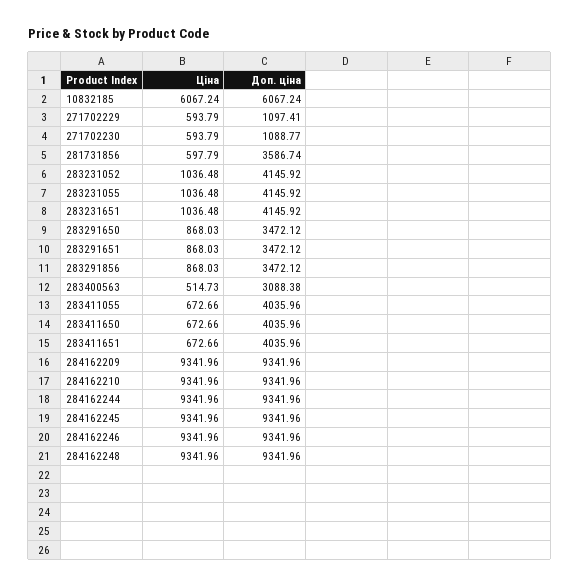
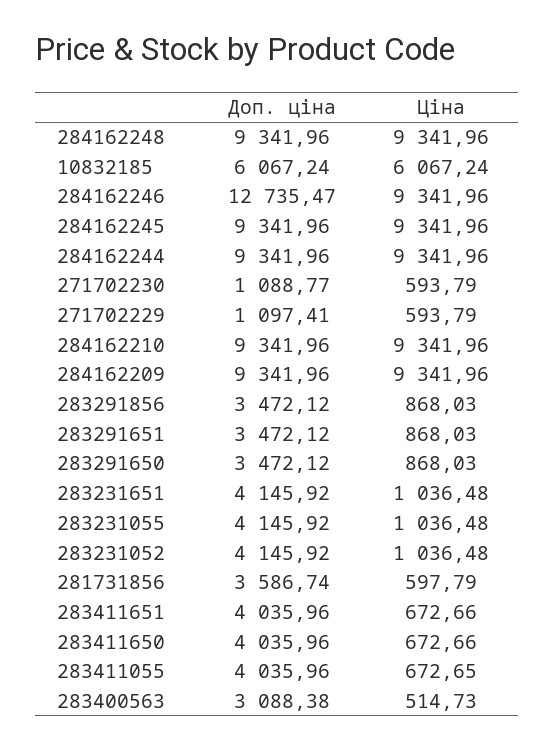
  {
    "Ціна": {
      "10832185": 6067.24,
      "271702229": 593.79,
      "271702230": 593.79,
      "281731856": 597.79,
      "283231052": 1036.48,
      "283231055": 1036.48,
      "283231651": 1036.48,
      "283291650": 868.03,
      "283291651": 868.03,
      "283291856": 868.03,
      "283400563": 514.73,
-     "283411055": 672.66,
+     "283411055": 672.65,
      "283411650": 672.66,
      "283411651": 672.66,
      "284162209": 9341.96,
      "284162210": 9341.96,
      "284162244": 9341.96,
      "284162245": 9341.96,
      "284162246": 9341.96,
      "284162248": 9341.96
    },
    "Доп. ціна": {
      "10832185": 6067.24,
      "271702229": 1097.41,
      "271702230": 1088.77,
      "281731856": 3586.74,
      "283231052": 4145.92,
      "283231055": 4145.92,
      "283231651": 4145.92,
      "283291650": 3472.12,
      "283291651": 3472.12,
      "283291856": 3472.12,
      "283400563": 3088.38,
      "283411055": 4035.96,
      "283411650": 4035.96,
      "283411651": 4035.96,
      "284162209": 9341.96,
      "284162210": 9341.96,
      "284162244": 9341.96,
      "284162245": 9341.96,
-     "284162246": 9341.96,
+     "284162246": 12735.47,
      "284162248": 9341.96
    }
  }

